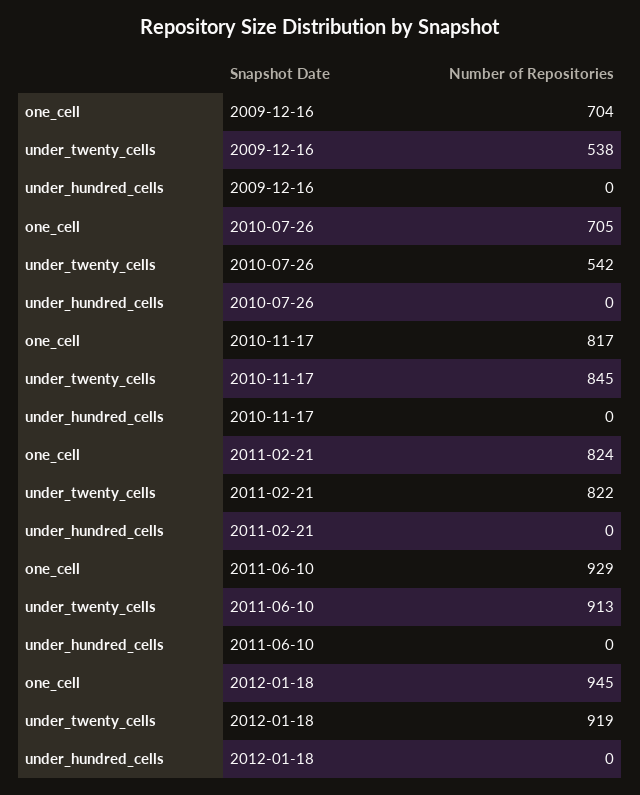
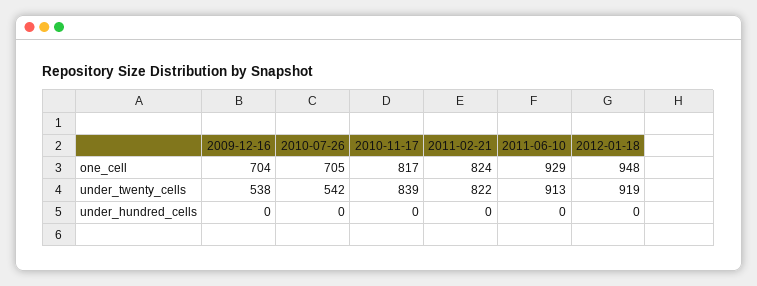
  {
    "one_cell": {
      "2009-12-16": 704,
      "2010-07-26": 705,
      "2010-11-17": 817,
      "2011-02-21": 824,
      "2011-06-10": 929,
-     "2012-01-18": 945
+     "2012-01-18": 948
    },
    "under_twenty_cells": {
      "2009-12-16": 538,
      "2010-07-26": 542,
-     "2010-11-17": 845,
+     "2010-11-17": 839,
      "2011-02-21": 822,
      "2011-06-10": 913,
      "2012-01-18": 919
    },
    "under_hundred_cells": {
      "2009-12-16": 0,
      "2010-07-26": 0,
      "2010-11-17": 0,
      "2011-02-21": 0,
      "2011-06-10": 0,
      "2012-01-18": 0
    }
  }

